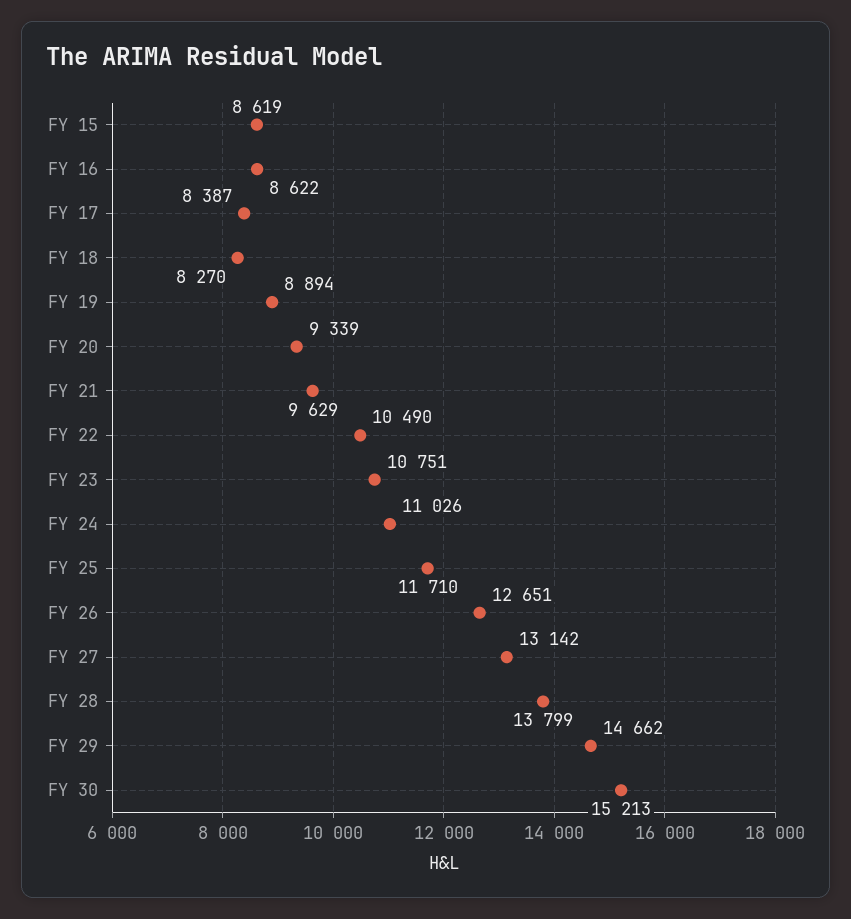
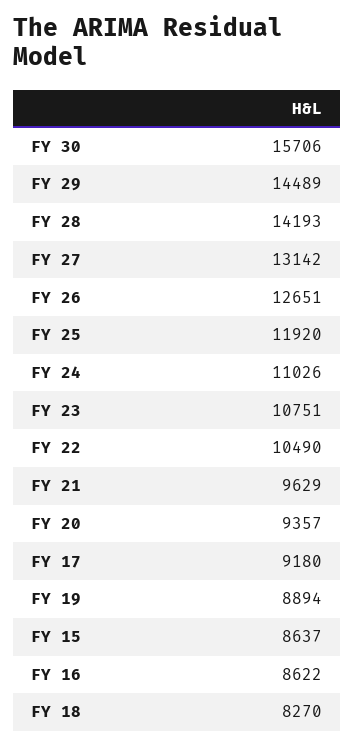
  {
-   "FY 15": 8619,
+   "FY 15": 8637,
    "FY 16": 8622,
-   "FY 17": 8387,
+   "FY 17": 9180,
    "FY 18": 8270,
    "FY 19": 8894,
-   "FY 20": 9339,
+   "FY 20": 9357,
    "FY 21": 9629,
    "FY 22": 10490,
    "FY 23": 10751,
    "FY 24": 11026,
-   "FY 25": 11710,
+   "FY 25": 11920,
    "FY 26": 12651,
    "FY 27": 13142,
-   "FY 28": 13799,
+   "FY 28": 14193,
-   "FY 29": 14662,
+   "FY 29": 14489,
-   "FY 30": 15213
+   "FY 30": 15706
  }

